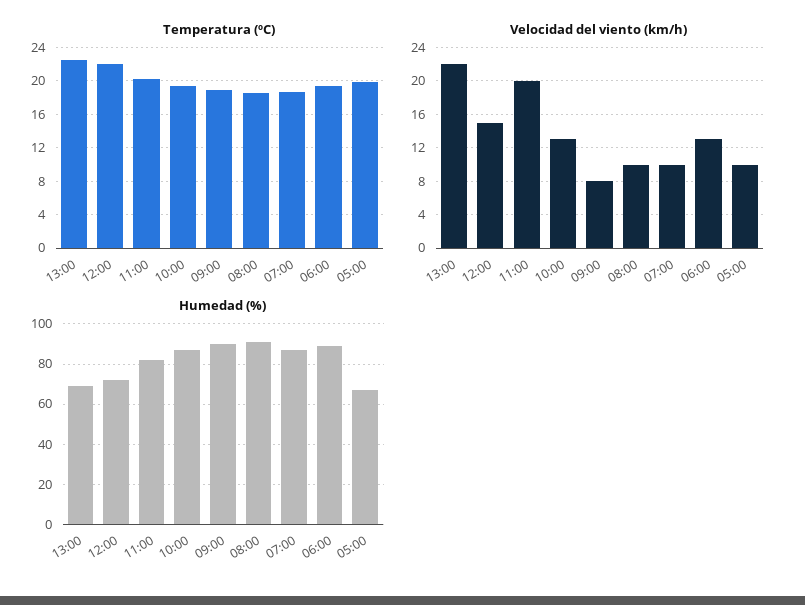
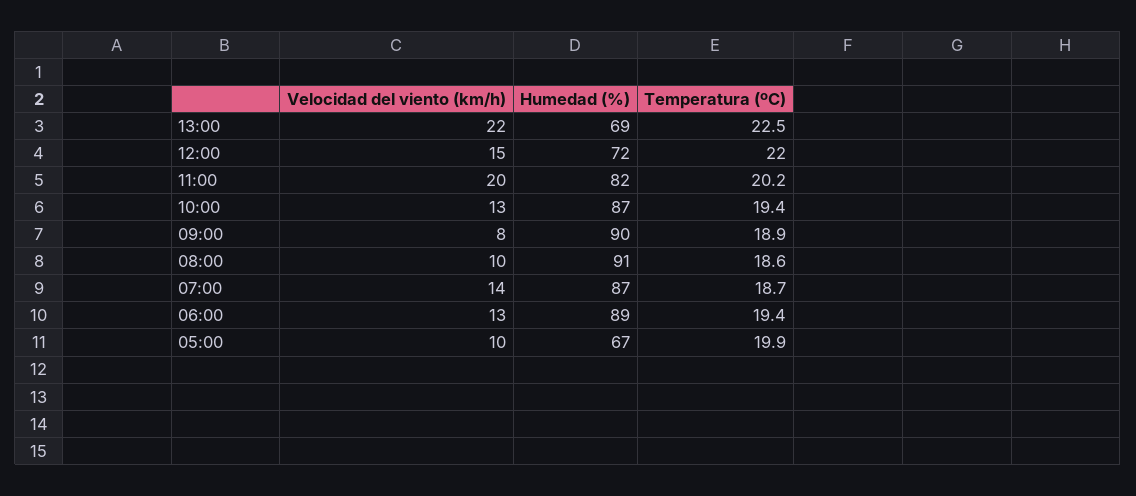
  {
    "Temperatura (ºC)": {
      "13:00": 22.5,
      "12:00": 22,
      "11:00": 20.2,
      "10:00": 19.4,
      "09:00": 18.9,
      "08:00": 18.6,
      "07:00": 18.7,
      "06:00": 19.4,
      "05:00": 19.9
    },
    "Velocidad del viento (km/h)": {
      "13:00": 22,
      "12:00": 15,
      "11:00": 20,
      "10:00": 13,
      "09:00": 8,
      "08:00": 10,
-     "07:00": 10,
+     "07:00": 14,
      "06:00": 13,
      "05:00": 10
    },
    "Humedad (%)": {
      "13:00": 69,
      "12:00": 72,
      "11:00": 82,
      "10:00": 87,
      "09:00": 90,
      "08:00": 91,
      "07:00": 87,
      "06:00": 89,
      "05:00": 67
    }
  }

